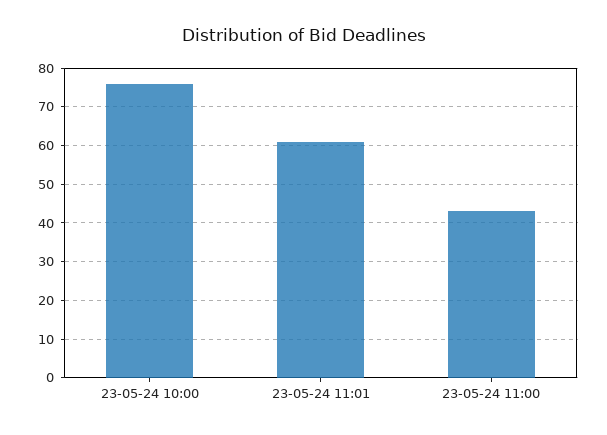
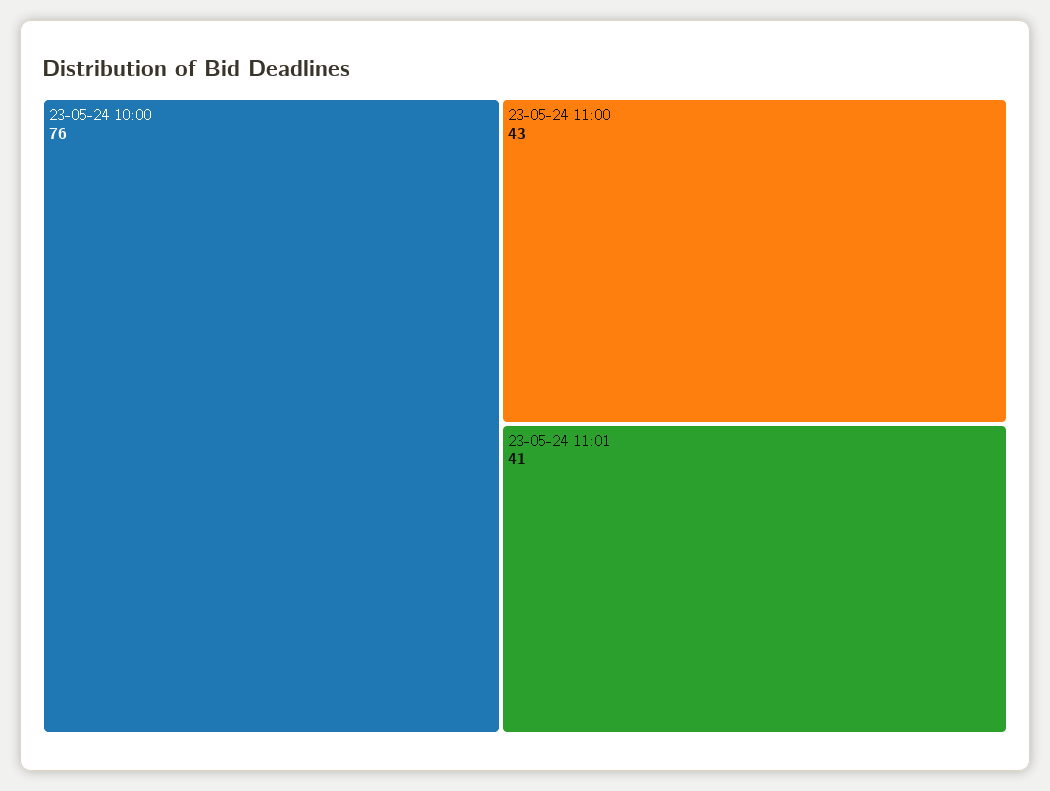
  {
    "23-05-24 10:00": 76,
-   "23-05-24 11:01": 60,
+   "23-05-24 11:01": 41,
    "23-05-24 11:00": 43
  }

